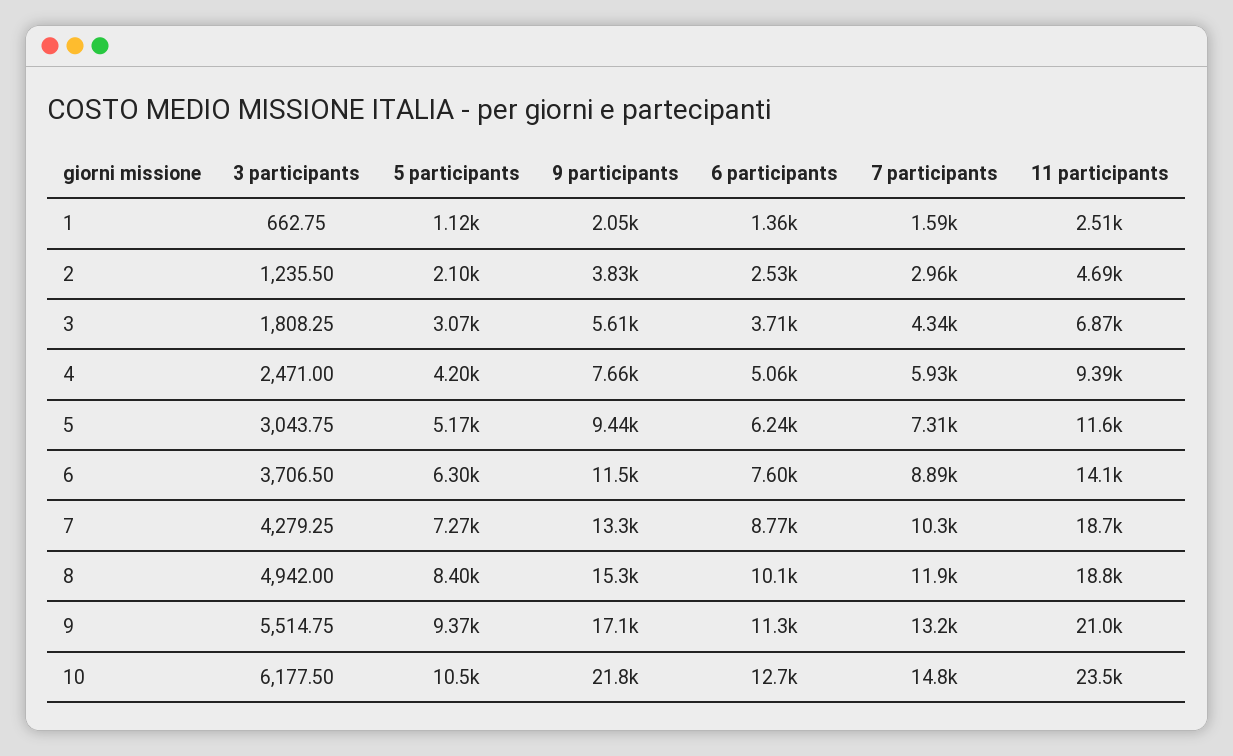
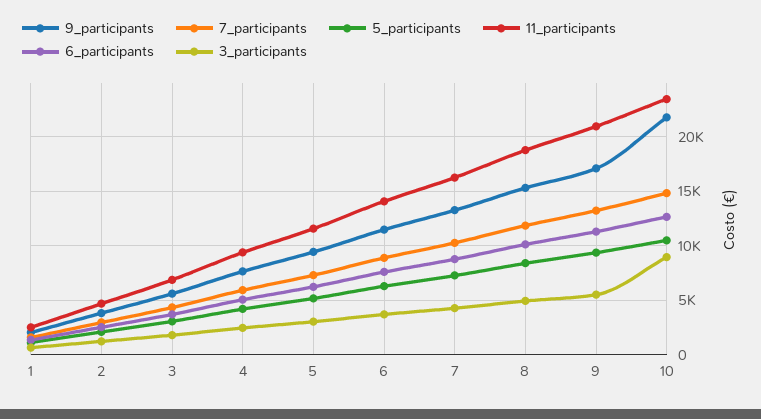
  {
    "3 participants": {
      "1": 662.75,
      "2": 1235.5,
      "3": 1808.25,
      "4": 2471,
      "5": 3043.75,
      "6": 3706.5,
      "7": 4279.25,
      "8": 4942,
      "9": 5514.75,
-     "10": 6177.5
+     "10": 9000
    },
    "5 participants": {
      "1": 1120,
      "2": 2100,
      "3": 3070,
      "4": 4200,
      "5": 5170,
      "6": 6300,
      "7": 7270,
      "8": 8400,
      "9": 9370,
      "10": 10500
    },
    "9 participants": {
      "1": 2050,
      "2": 3830,
      "3": 5610,
      "4": 7660,
      "5": 9440,
      "6": 11500,
      "7": 13300,
      "8": 15300,
      "9": 17100,
      "10": 21800
    },
    "6 participants": {
      "1": 1360,
      "2": 2530,
      "3": 3710,
      "4": 5060,
      "5": 6240,
      "6": 7600,
      "7": 8770,
      "8": 10100,
      "9": 11300,
      "10": 12700
    },
    "7 participants": {
      "1": 1590,
      "2": 2960,
      "3": 4340,
      "4": 5930,
      "5": 7310,
      "6": 8890,
      "7": 10300,
      "8": 11900,
      "9": 13200,
      "10": 14800
    },
    "11 participants": {
      "1": 2510,
      "2": 4690,
      "3": 6870,
      "4": 9390,
      "5": 11600,
      "6": 14100,
-     "7": 18700,
+     "7": 16000,
      "8": 18800,
      "9": 21000,
      "10": 23500
    }
  }

